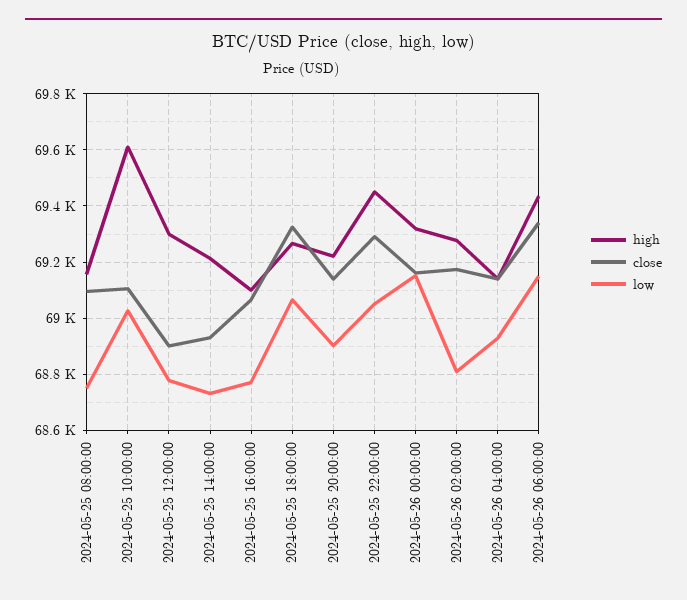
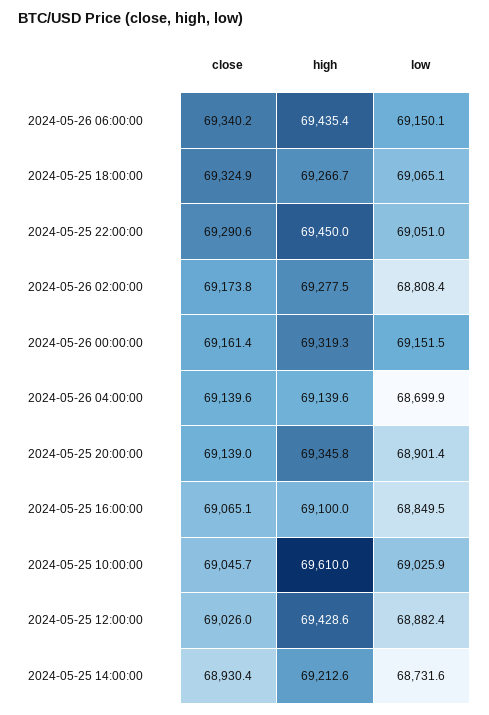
  {
    "high": {
-     "2024-05-25 08:00:00": 69150,
      "2024-05-25 10:00:00": 69610,
-     "2024-05-25 12:00:00": 69300,
+     "2024-05-25 12:00:00": 69428.6,
      "2024-05-25 14:00:00": 69212.6,
      "2024-05-25 16:00:00": 69100,
      "2024-05-25 18:00:00": 69266.7,
-     "2024-05-25 20:00:00": 69225,
+     "2024-05-25 20:00:00": 69345.8,
      "2024-05-25 22:00:00": 69450,
      "2024-05-26 00:00:00": 69319.3,
      "2024-05-26 02:00:00": 69277.5,
      "2024-05-26 04:00:00": 69139.6,
      "2024-05-26 06:00:00": 69435.4
    },
    "close": {
-     "2024-05-25 08:00:00": 69100,
-     "2024-05-25 10:00:00": 69100,
+     "2024-05-25 10:00:00": 69045.7,
-     "2024-05-25 12:00:00": 68900,
+     "2024-05-25 12:00:00": 69026,
      "2024-05-25 14:00:00": 68930.4,
      "2024-05-25 16:00:00": 69065.1,
      "2024-05-25 18:00:00": 69324.9,
      "2024-05-25 20:00:00": 69139,
      "2024-05-25 22:00:00": 69290.6,
      "2024-05-26 00:00:00": 69161.4,
      "2024-05-26 02:00:00": 69173.8,
      "2024-05-26 04:00:00": 69139.6,
      "2024-05-26 06:00:00": 69340.2
    },
    "low": {
-     "2024-05-25 08:00:00": 68750,
      "2024-05-25 10:00:00": 69025.9,
-     "2024-05-25 12:00:00": 68775,
+     "2024-05-25 12:00:00": 68882.4,
      "2024-05-25 14:00:00": 68731.6,
-     "2024-05-25 16:00:00": 68775,
+     "2024-05-25 16:00:00": 68849.5,
      "2024-05-25 18:00:00": 69065.1,
      "2024-05-25 20:00:00": 68901.4,
      "2024-05-25 22:00:00": 69051,
      "2024-05-26 00:00:00": 69151.5,
      "2024-05-26 02:00:00": 68808.4,
-     "2024-05-26 04:00:00": 68925,
+     "2024-05-26 04:00:00": 68699.9,
      "2024-05-26 06:00:00": 69150.1
    }
  }

